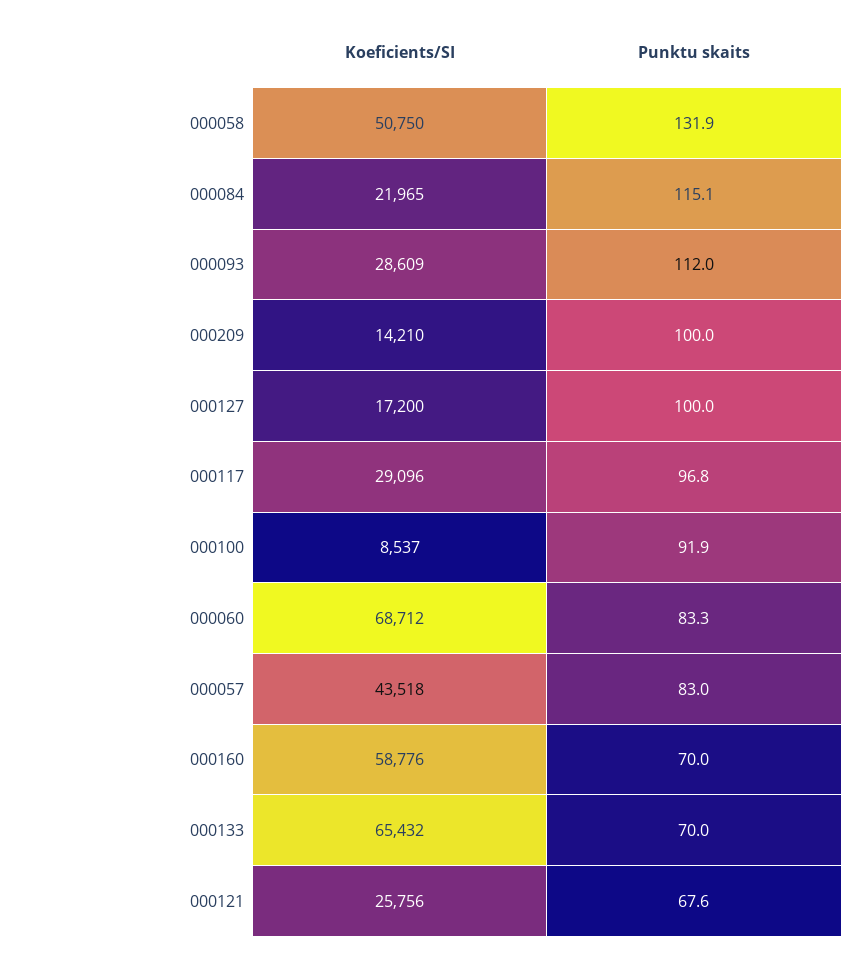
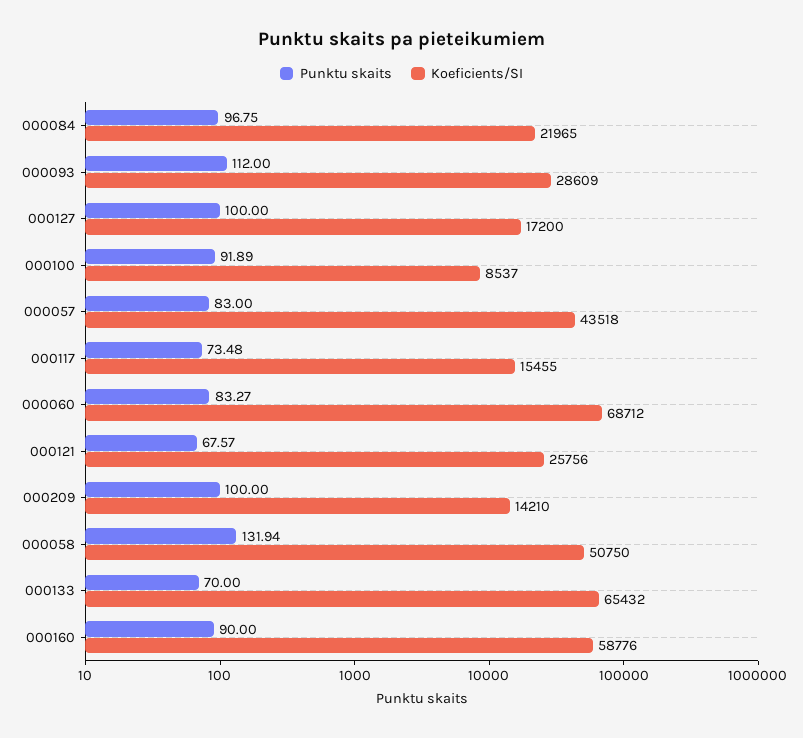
  {
    "Koeficients/SI": {
      "000058": 50750,
      "000084": 21965,
      "000093": 28609,
      "000209": 14210,
      "000127": 17200,
-     "000117": 29096,
+     "000117": 15455,
      "000100": 8537,
      "000060": 68712,
      "000057": 43518,
      "000160": 58776,
      "000133": 65432,
      "000121": 25756
    },
    "Punktu skaits": {
      "000058": 131.94,
-     "000084": 115.1,
+     "000084": 96.75,
      "000093": 112,
      "000209": 100,
      "000127": 100,
-     "000117": 96.8,
+     "000117": 73.48,
      "000100": 91.89,
      "000060": 83.27,
      "000057": 83,
-     "000160": 70,
+     "000160": 90,
      "000133": 70,
      "000121": 67.57
    }
  }

